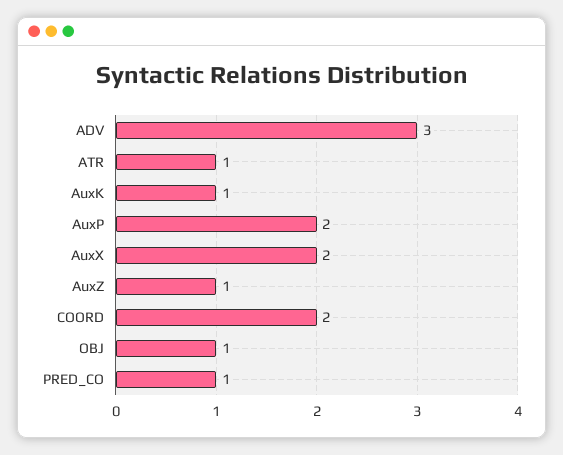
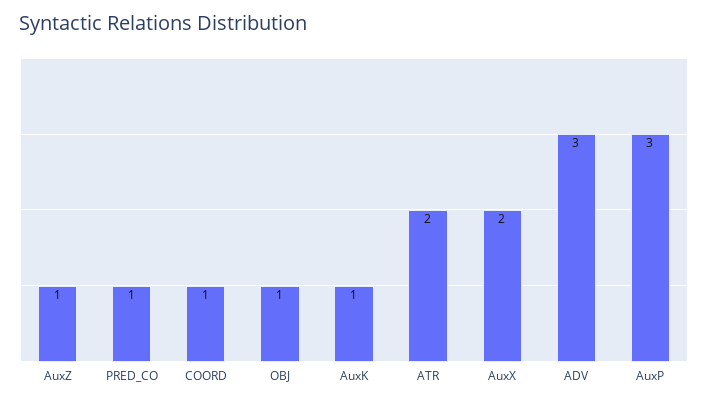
  {
    "ADV": 3,
-   "ATR": 1,
+   "ATR": 2,
    "AuxK": 1,
-   "AuxP": 2,
+   "AuxP": 3,
    "AuxX": 2,
    "AuxZ": 1,
-   "COORD": 2,
+   "COORD": 1,
    "OBJ": 1,
    "PRED_CO": 1
  }

